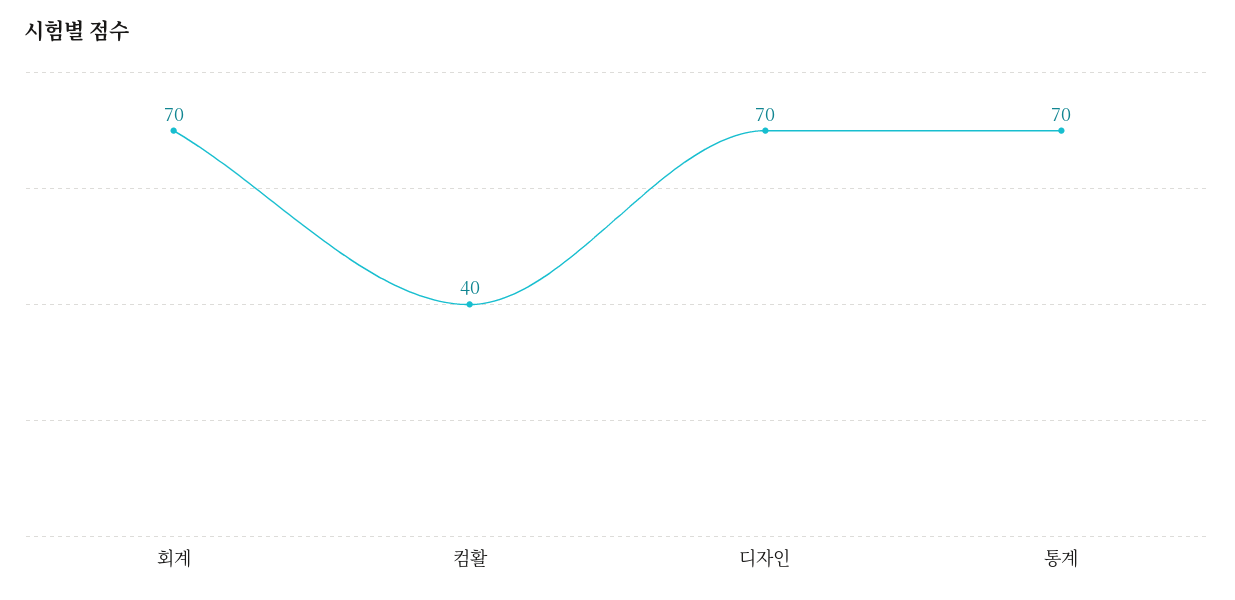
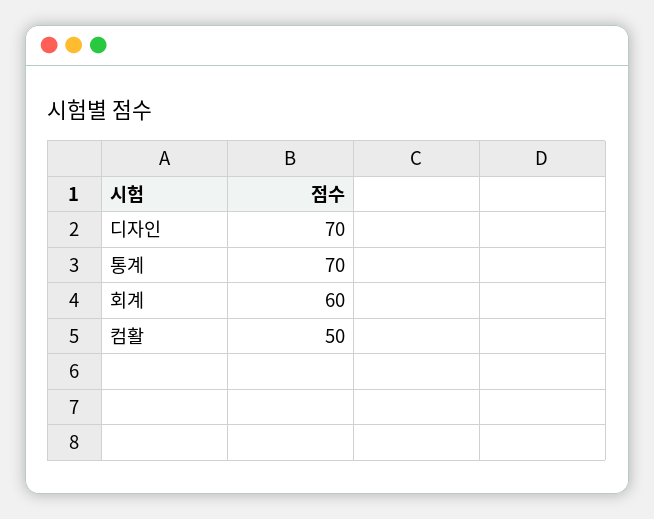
  {
-   "회계": 70,
+   "회계": 60,
-   "컴활": 40,
+   "컴활": 50,
    "디자인": 70,
    "통계": 70
  }

